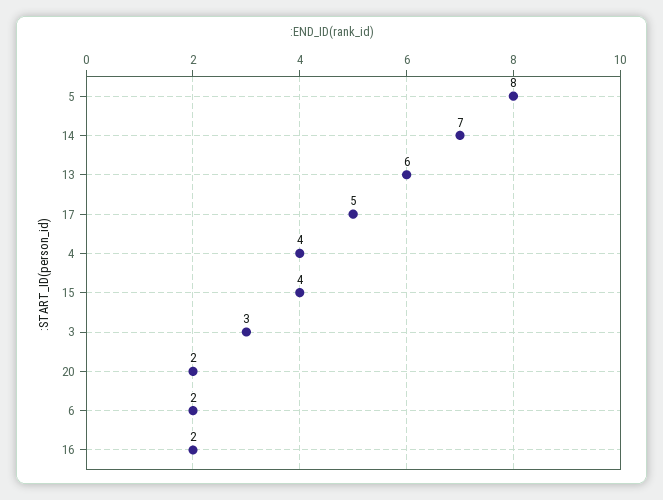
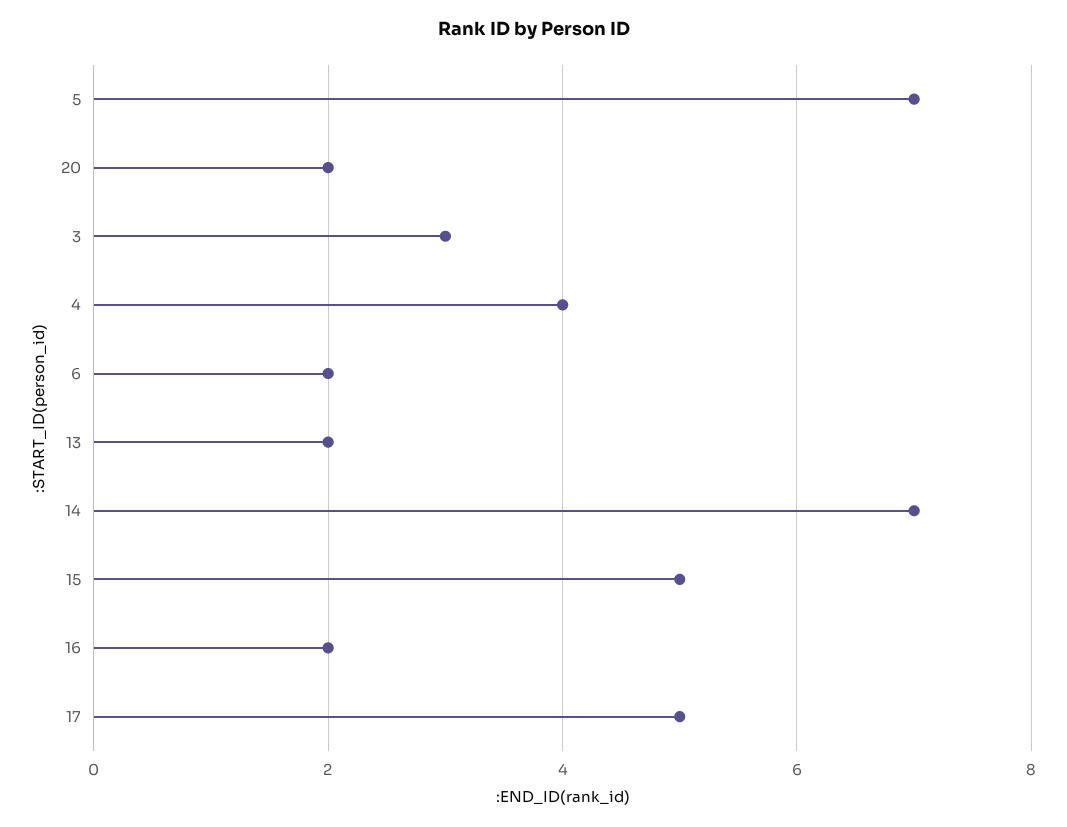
  {
-   "5": 8,
+   "5": 7,
    "14": 7,
-   "13": 6,
+   "13": 2,
    "17": 5,
    "4": 4,
-   "15": 4,
+   "15": 5,
    "3": 3,
    "20": 2,
    "6": 2,
    "16": 2
  }

